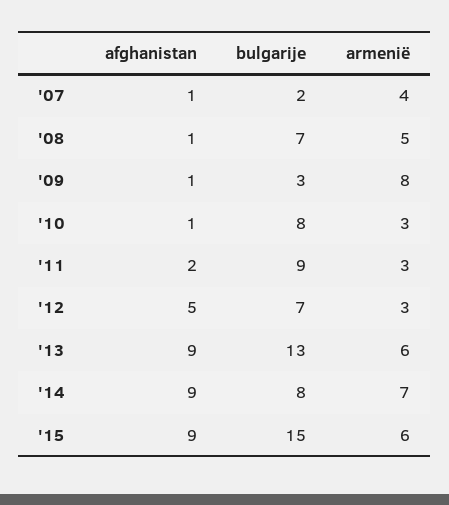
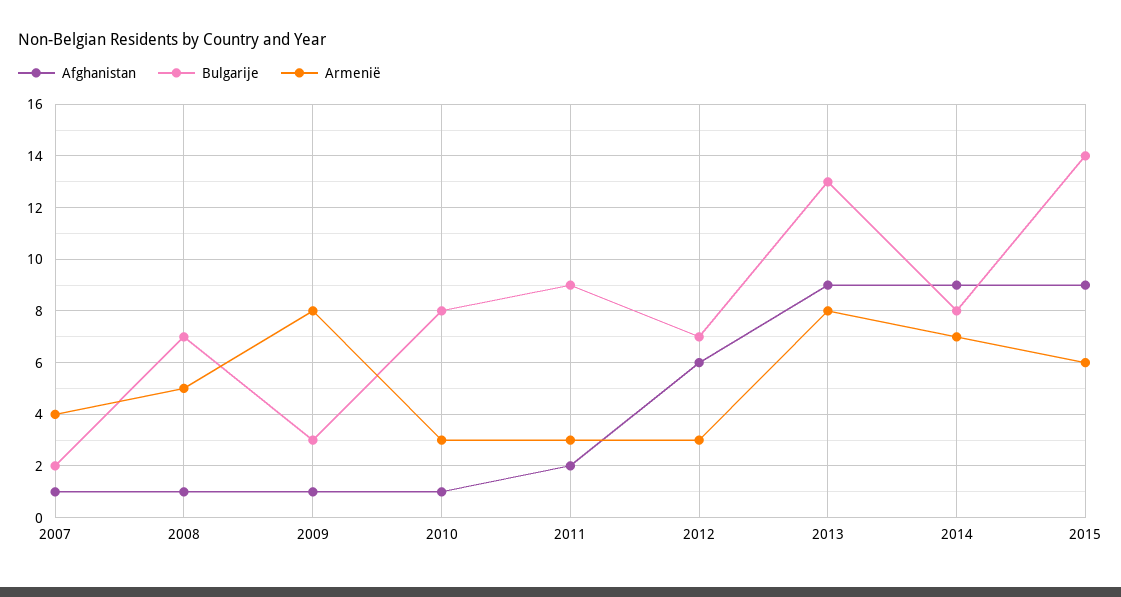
  {
    "afghanistan": {
      "'07": 1,
      "'08": 1,
      "'09": 1,
      "'10": 1,
      "'11": 2,
-     "'12": 5,
+     "'12": 6,
      "'13": 9,
      "'14": 9,
      "'15": 9
    },
    "bulgarije": {
      "'07": 2,
      "'08": 7,
      "'09": 3,
      "'10": 8,
      "'11": 9,
      "'12": 7,
      "'13": 13,
      "'14": 8,
-     "'15": 15
+     "'15": 14
    },
    "armenië": {
      "'07": 4,
      "'08": 5,
      "'09": 8,
      "'10": 3,
      "'11": 3,
      "'12": 3,
-     "'13": 6,
+     "'13": 8,
      "'14": 7,
      "'15": 6
    }
  }

